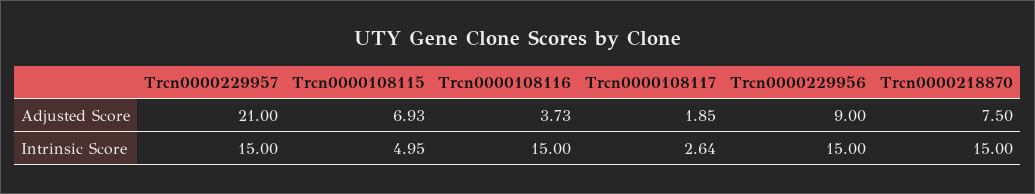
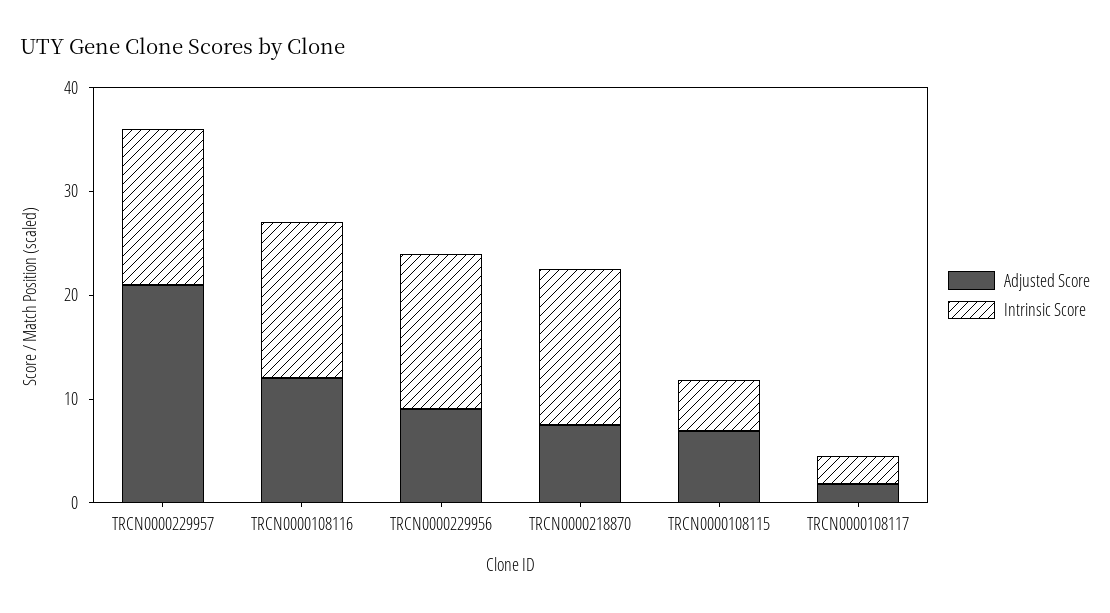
  {
    "Adjusted Score": {
      "Trcn0000229957": 21,
      "Trcn0000108115": 6.93,
-     "Trcn0000108116": 3.73,
+     "Trcn0000108116": 12,
      "Trcn0000108117": 1.85,
      "Trcn0000229956": 9,
      "Trcn0000218870": 7.5
    },
    "Intrinsic Score": {
      "Trcn0000229957": 15,
      "Trcn0000108115": 4.95,
      "Trcn0000108116": 15,
      "Trcn0000108117": 2.64,
      "Trcn0000229956": 15,
      "Trcn0000218870": 15
    }
  }

